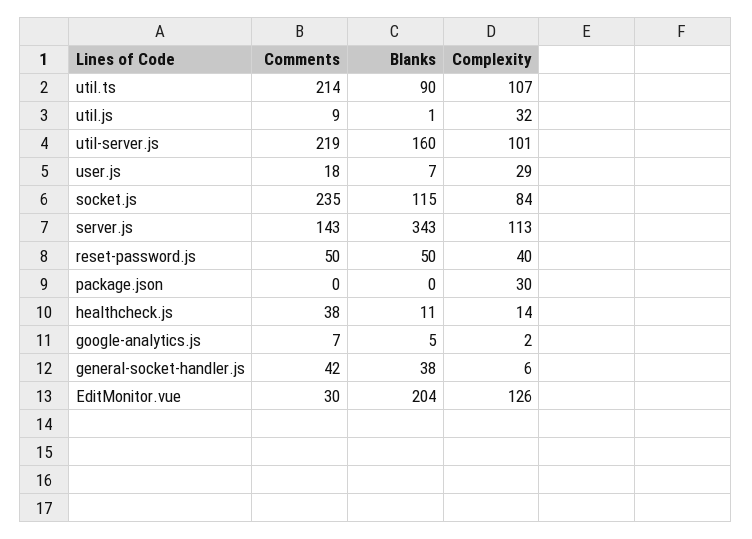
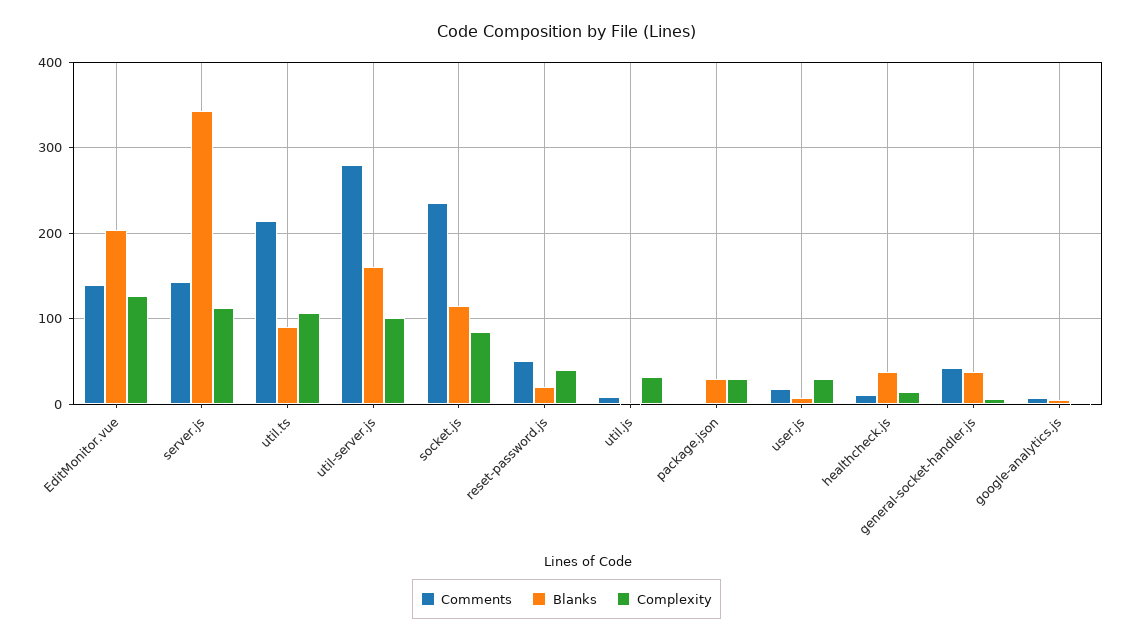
  {
    "Comments": {
      "util.ts": 214,
      "util.js": 9,
-     "util-server.js": 219,
+     "util-server.js": 280,
      "user.js": 18,
      "socket.js": 235,
      "server.js": 143,
      "reset-password.js": 50,
      "package.json": 0,
-     "healthcheck.js": 38,
+     "healthcheck.js": 10,
      "google-analytics.js": 7,
      "general-socket-handler.js": 42,
-     "EditMonitor.vue": 30
+     "EditMonitor.vue": 140
    },
    "Blanks": {
      "util.ts": 90,
      "util.js": 1,
      "util-server.js": 160,
      "user.js": 7,
      "socket.js": 115,
      "server.js": 343,
-     "reset-password.js": 50,
+     "reset-password.js": 20,
-     "package.json": 0,
+     "package.json": 30,
-     "healthcheck.js": 11,
+     "healthcheck.js": 40,
      "google-analytics.js": 5,
      "general-socket-handler.js": 38,
      "EditMonitor.vue": 204
    },
    "Complexity": {
      "util.ts": 107,
      "util.js": 32,
      "util-server.js": 101,
      "user.js": 29,
      "socket.js": 84,
      "server.js": 113,
      "reset-password.js": 40,
      "package.json": 30,
      "healthcheck.js": 14,
      "google-analytics.js": 2,
      "general-socket-handler.js": 6,
      "EditMonitor.vue": 126
    }
  }

